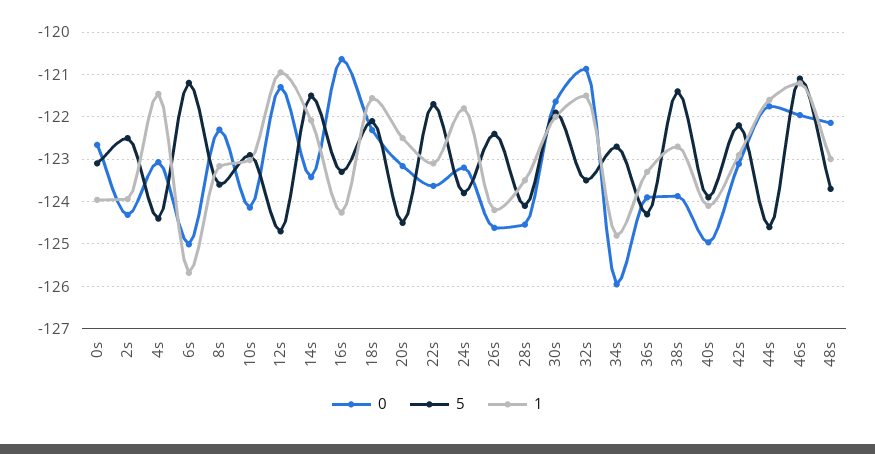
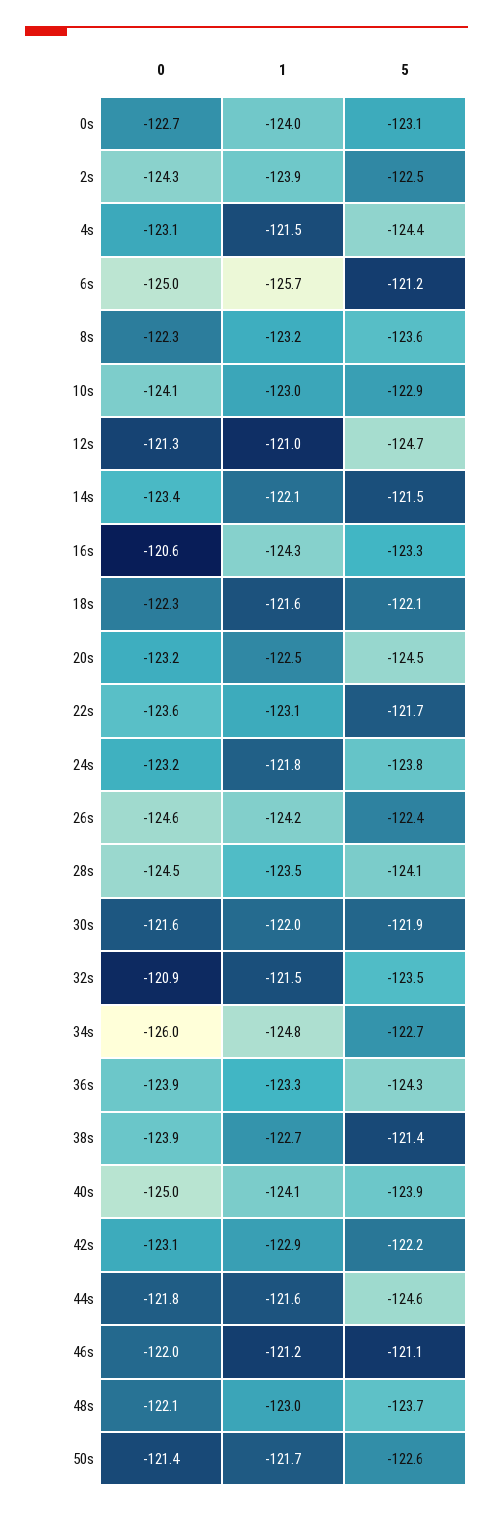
  {
    "0": {
      "0s": -122.7,
      "2s": -124.3,
      "4s": -123.1,
      "6s": -125,
      "8s": -122.3,
      "10s": -124.1,
      "12s": -121.3,
      "14s": -123.4,
      "16s": -120.6,
      "18s": -122.3,
      "20s": -123.2,
      "22s": -123.6,
      "24s": -123.2,
      "26s": -124.6,
      "28s": -124.5,
      "30s": -121.6,
      "32s": -120.9,
      "34s": -126,
      "36s": -123.9,
      "38s": -123.9,
      "40s": -125,
      "42s": -123.1,
      "44s": -121.8,
      "46s": -122,
-     "48s": -122.1
+     "48s": -122.1,
+     "50s": -121.4
    },
    "5": {
      "0s": -123.1,
      "2s": -122.5,
      "4s": -124.4,
      "6s": -121.2,
      "8s": -123.6,
      "10s": -122.9,
      "12s": -124.7,
      "14s": -121.5,
      "16s": -123.3,
      "18s": -122.1,
      "20s": -124.5,
      "22s": -121.7,
      "24s": -123.8,
      "26s": -122.4,
      "28s": -124.1,
      "30s": -121.9,
      "32s": -123.5,
      "34s": -122.7,
      "36s": -124.3,
      "38s": -121.4,
      "40s": -123.9,
      "42s": -122.2,
      "44s": -124.6,
      "46s": -121.1,
-     "48s": -123.7
+     "48s": -123.7,
+     "50s": -122.6
    },
    "1": {
      "0s": -124,
      "2s": -123.9,
      "4s": -121.5,
      "6s": -125.7,
      "8s": -123.2,
      "10s": -123,
      "12s": -121,
      "14s": -122.1,
      "16s": -124.3,
      "18s": -121.6,
      "20s": -122.5,
      "22s": -123.1,
      "24s": -121.8,
      "26s": -124.2,
      "28s": -123.5,
      "30s": -122,
      "32s": -121.5,
      "34s": -124.8,
      "36s": -123.3,
      "38s": -122.7,
      "40s": -124.1,
      "42s": -122.9,
      "44s": -121.6,
      "46s": -121.2,
-     "48s": -123
+     "48s": -123,
+     "50s": -121.7
    }
  }

